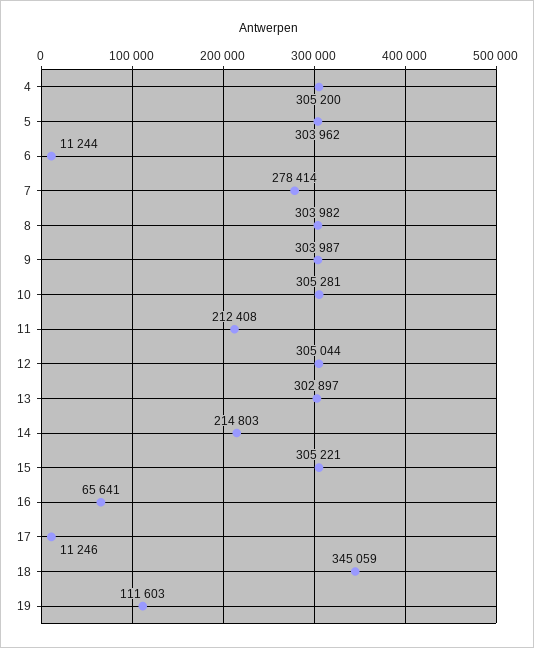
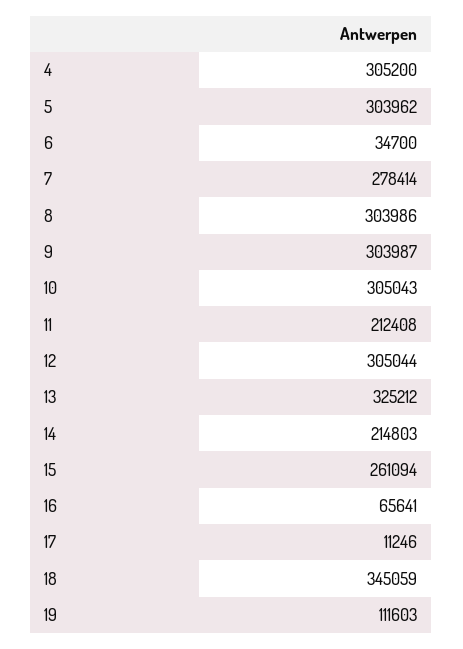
  {
    "4": 305200,
    "5": 303962,
-   "6": 11244,
+   "6": 34700,
    "7": 278414,
-   "8": 303982,
+   "8": 303986,
    "9": 303987,
-   "10": 305281,
+   "10": 305043,
    "11": 212408,
    "12": 305044,
-   "13": 302897,
+   "13": 325212,
    "14": 214803,
-   "15": 305221,
+   "15": 261094,
    "16": 65641,
    "17": 11246,
    "18": 345059,
    "19": 111603
  }

